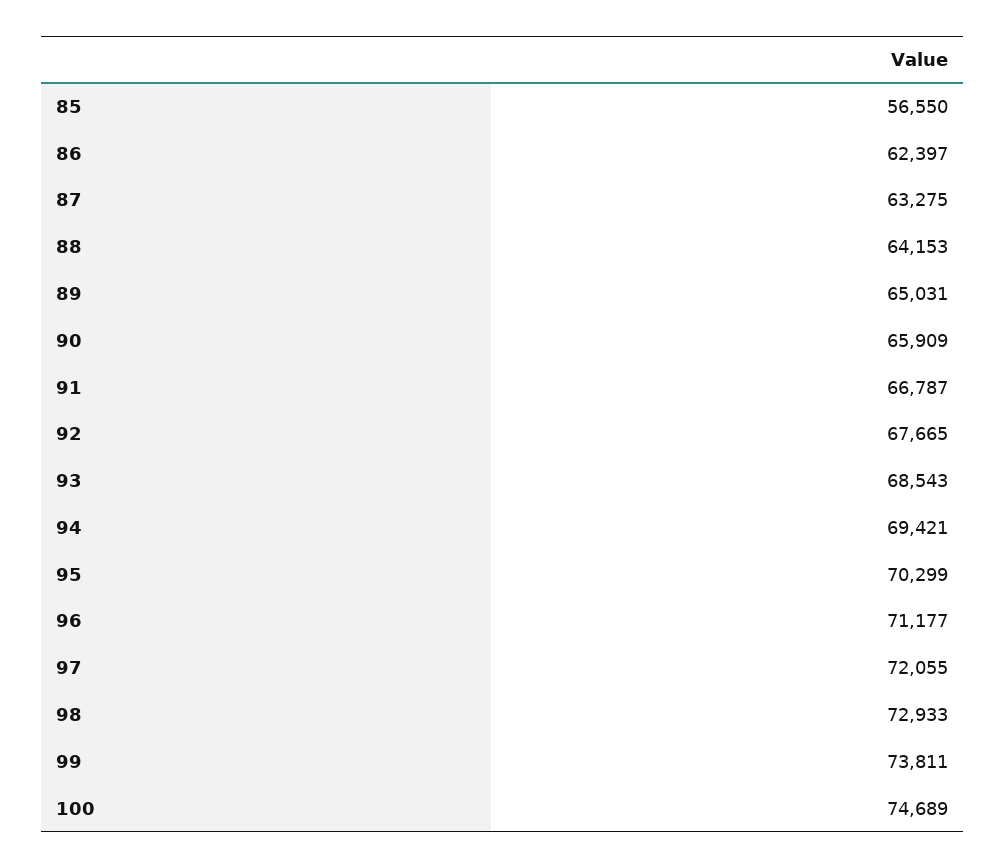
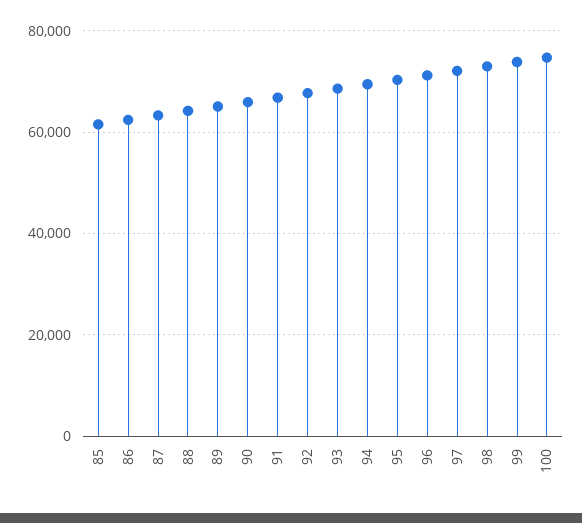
  {
-   "85": 56550,
+   "85": 62000,
    "86": 62397,
    "87": 63275,
    "88": 64153,
    "89": 65031,
    "90": 65909,
    "91": 66787,
    "92": 67665,
    "93": 68543,
    "94": 69421,
    "95": 70299,
    "96": 71177,
    "97": 72055,
    "98": 72933,
    "99": 73811,
    "100": 74689
  }

